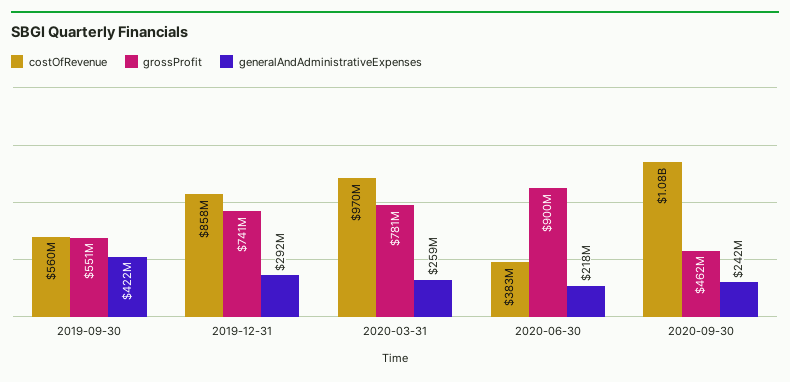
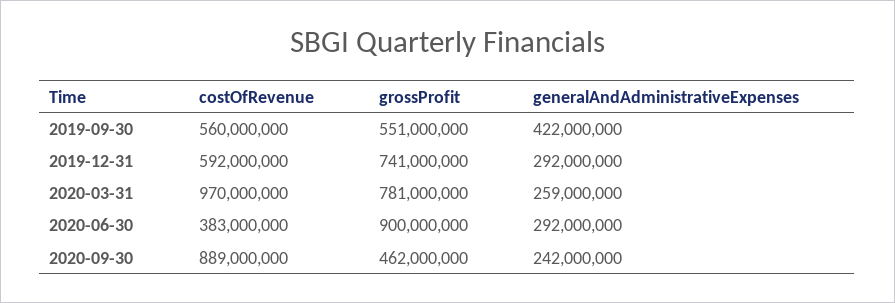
  {
    "costOfRevenue": {
      "2019-09-30": 560000000,
-     "2019-12-31": 858000000,
+     "2019-12-31": 592000000,
      "2020-03-31": 970000000,
      "2020-06-30": 383000000,
-     "2020-09-30": 1080000000
+     "2020-09-30": 889000000
    },
    "grossProfit": {
      "2019-09-30": 551000000,
      "2019-12-31": 741000000,
      "2020-03-31": 781000000,
      "2020-06-30": 900000000,
      "2020-09-30": 462000000
    },
    "generalAndAdministrativeExpenses": {
      "2019-09-30": 422000000,
      "2019-12-31": 292000000,
      "2020-03-31": 259000000,
-     "2020-06-30": 218000000,
+     "2020-06-30": 292000000,
      "2020-09-30": 242000000
    }
  }

